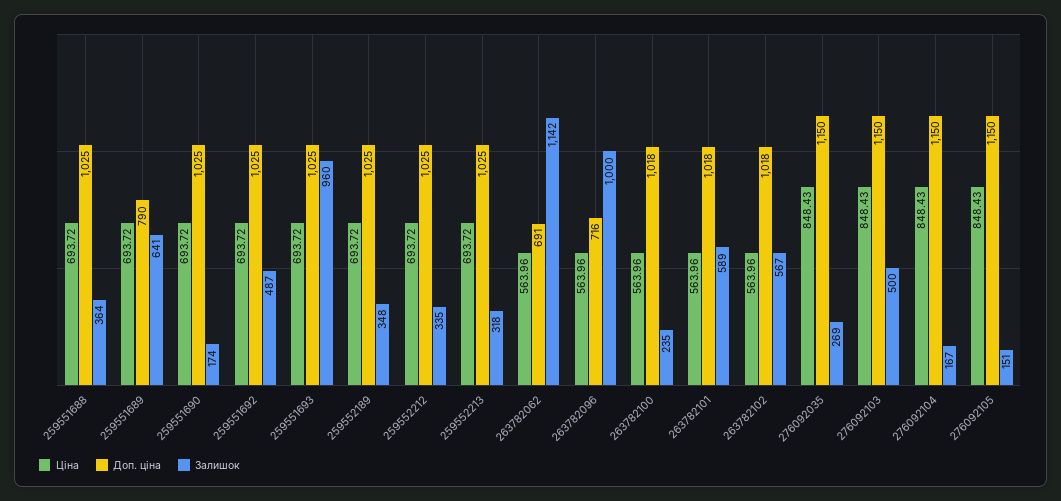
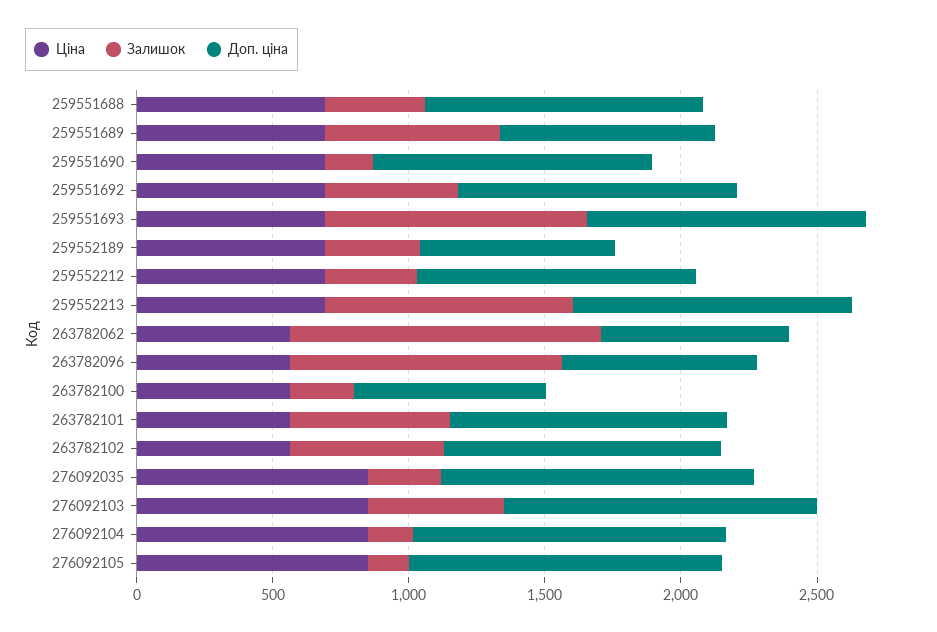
  {
    "Ціна": {
      "259551688": 693.72,
      "259551689": 693.72,
      "259551690": 693.72,
      "259551692": 693.72,
      "259551693": 693.72,
      "259552189": 693.72,
      "259552212": 693.72,
      "259552213": 693.72,
      "263782062": 563.96,
      "263782096": 563.96,
      "263782100": 563.96,
      "263782101": 563.96,
      "263782102": 563.96,
      "276092035": 848.43,
      "276092103": 848.43,
      "276092104": 848.43,
      "276092105": 848.43
    },
    "Доп. ціна": {
      "259551688": 1025,
      "259551689": 790,
      "259551690": 1025,
      "259551692": 1025,
      "259551693": 1025,
-     "259552189": 1025,
+     "259552189": 700,
      "259552212": 1025,
      "259552213": 1025,
      "263782062": 691,
      "263782096": 716,
-     "263782100": 1018,
+     "263782100": 700,
      "263782101": 1018,
      "263782102": 1018,
      "276092035": 1150,
      "276092103": 1150,
      "276092104": 1150,
      "276092105": 1150
    },
    "Залишок": {
      "259551688": 364,
      "259551689": 641,
      "259551690": 174,
      "259551692": 487,
      "259551693": 960,
      "259552189": 348,
      "259552212": 335,
-     "259552213": 318,
+     "259552213": 900,
      "263782062": 1142,
      "263782096": 1000,
      "263782100": 235,
      "263782101": 589,
      "263782102": 567,
      "276092035": 269,
      "276092103": 500,
      "276092104": 167,
      "276092105": 151
    }
  }

